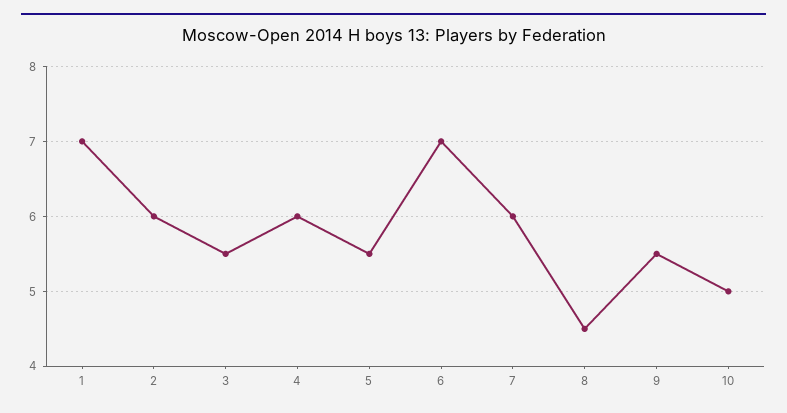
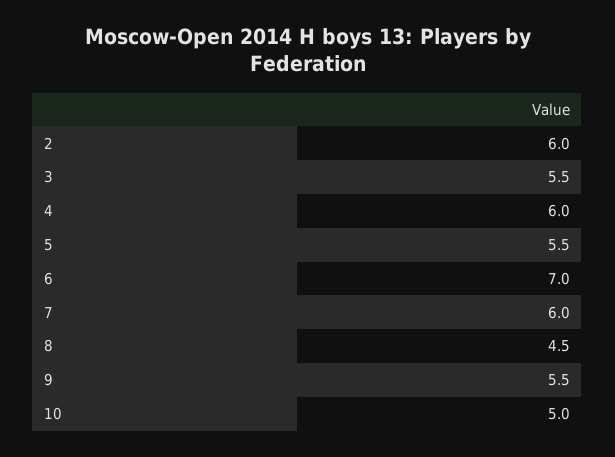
  {
-   "1": 7,
    "2": 6,
    "3": 5.5,
    "4": 6,
    "5": 5.5,
    "6": 7,
    "7": 6,
    "8": 4.5,
    "9": 5.5,
    "10": 5
  }

